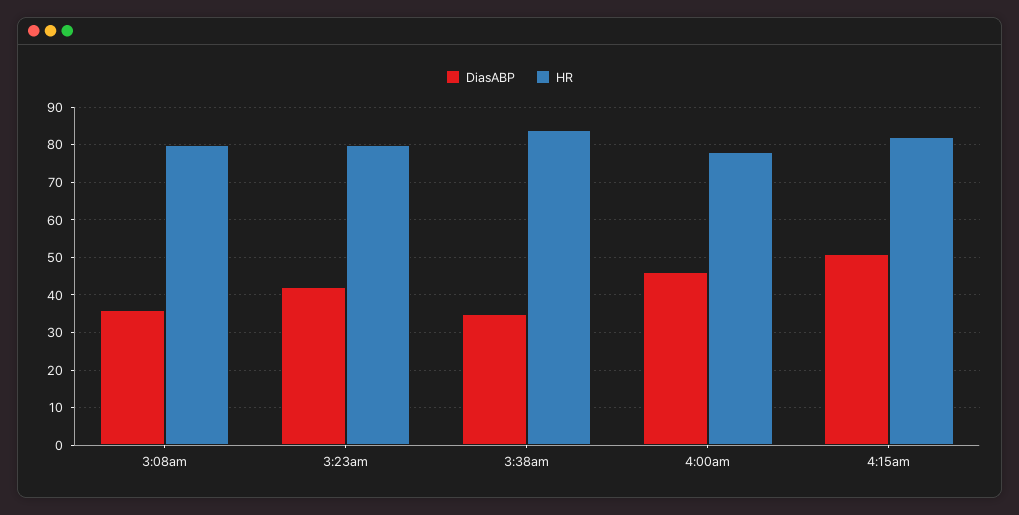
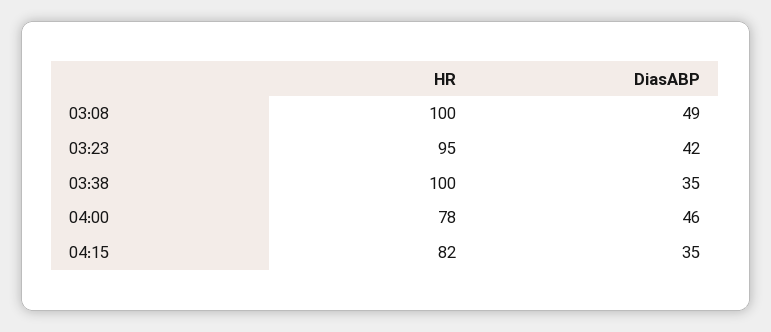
  {
    "DiasABP": {
-     "3:08am": 35,
+     "3:08am": 49,
      "3:23am": 42,
      "3:38am": 35,
      "4:00am": 46,
-     "4:15am": 50
+     "4:15am": 35
    },
    "HR": {
-     "3:08am": 80,
+     "3:08am": 100,
-     "3:23am": 80,
+     "3:23am": 95,
-     "3:38am": 85,
+     "3:38am": 100,
      "4:00am": 78,
      "4:15am": 82
    }
  }

